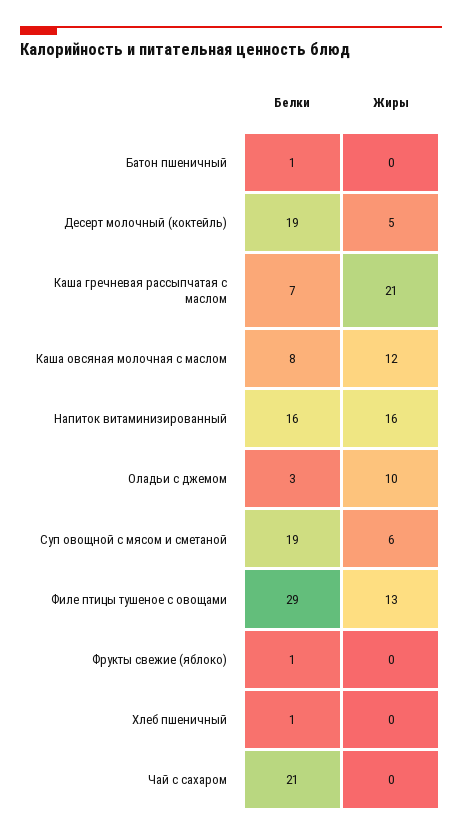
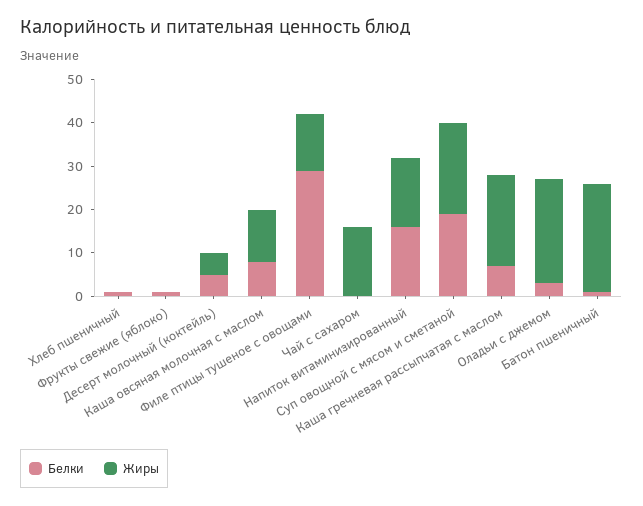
  {
    "Белки": {
      "Батон пшеничный": 1,
-     "Десерт молочный (коктейль)": 19,
+     "Десерт молочный (коктейль)": 5,
      "Каша гречневая рассыпчатая с маслом": 7,
      "Каша овсяная молочная с маслом": 8,
      "Напиток витаминизированный": 16,
      "Оладьи с джемом": 3,
      "Суп овощной с мясом и сметаной": 19,
      "Филе птицы тушеное с овощами": 29,
      "Фрукты свежие (яблоко)": 1,
      "Хлеб пшеничный": 1,
-     "Чай с сахаром": 21
+     "Чай с сахаром": 0
    },
    "Жиры": {
-     "Батон пшеничный": 0,
+     "Батон пшеничный": 25,
      "Десерт молочный (коктейль)": 5,
      "Каша гречневая рассыпчатая с маслом": 21,
      "Каша овсяная молочная с маслом": 12,
      "Напиток витаминизированный": 16,
-     "Оладьи с джемом": 10,
+     "Оладьи с джемом": 25,
-     "Суп овощной с мясом и сметаной": 6,
+     "Суп овощной с мясом и сметаной": 20,
      "Филе птицы тушеное с овощами": 13,
      "Фрукты свежие (яблоко)": 0,
      "Хлеб пшеничный": 0,
-     "Чай с сахаром": 0
+     "Чай с сахаром": 15
    }
  }

